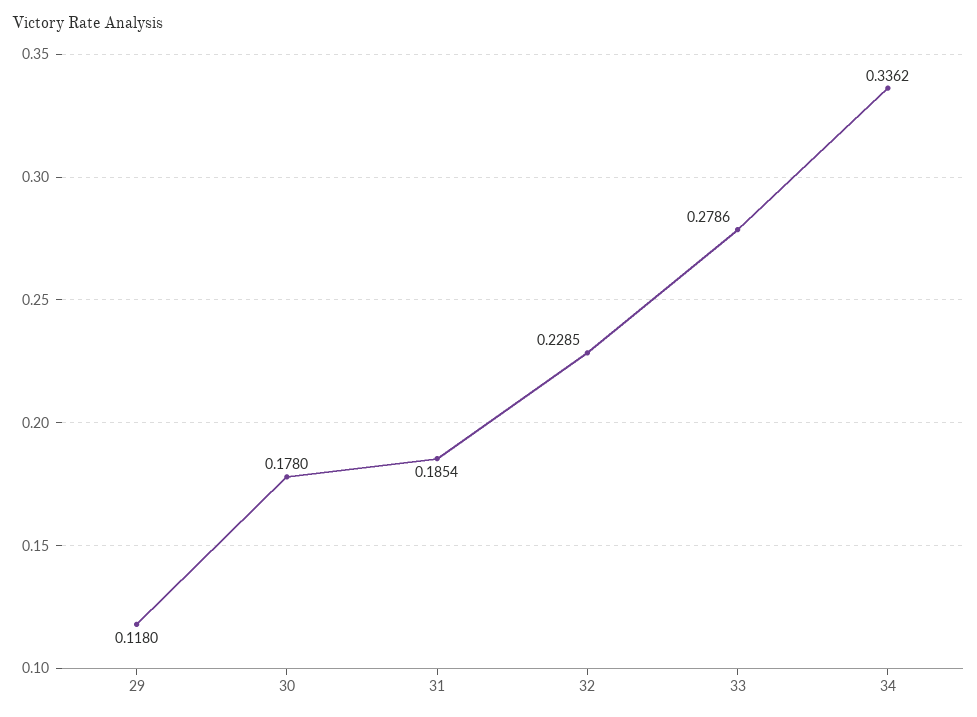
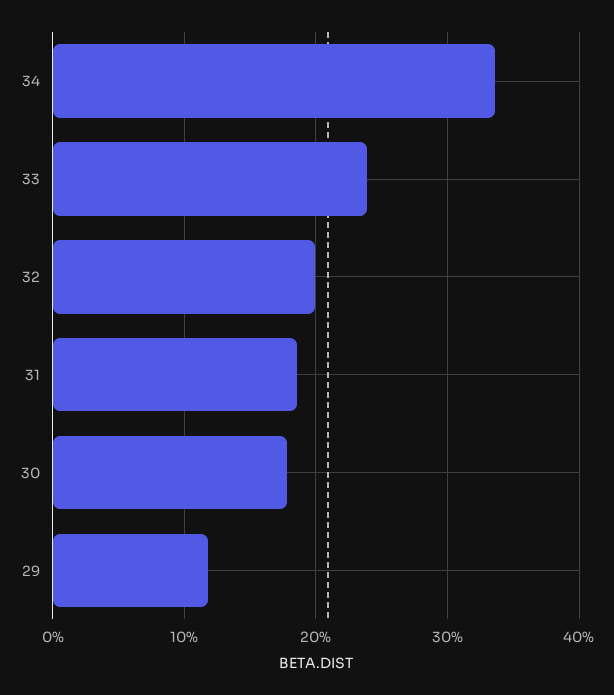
  {
    "29": 0.118,
    "30": 0.178,
    "31": 0.1854,
-   "32": 0.2285,
+   "32": 0.2,
-   "33": 0.2786,
+   "33": 0.24,
    "34": 0.3362
  }

